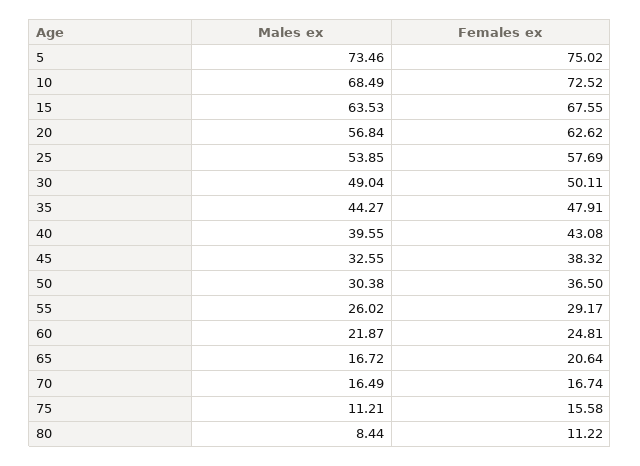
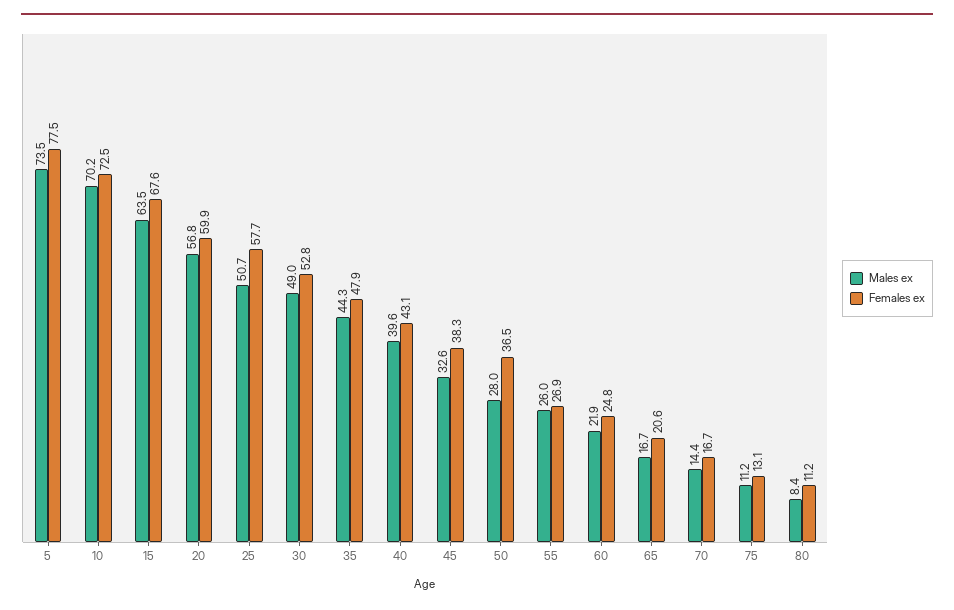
  {
    "Males ex": {
      "5": 73.46,
-     "10": 68.49,
+     "10": 70.2,
      "15": 63.53,
      "20": 56.84,
-     "25": 53.85,
+     "25": 50.7,
      "30": 49.04,
      "35": 44.27,
      "40": 39.55,
      "45": 32.55,
-     "50": 30.38,
+     "50": 28,
      "55": 26.02,
      "60": 21.87,
      "65": 16.72,
-     "70": 16.49,
+     "70": 14.4,
      "75": 11.21,
      "80": 8.44
    },
    "Females ex": {
-     "5": 75.02,
+     "5": 77.5,
      "10": 72.52,
      "15": 67.55,
-     "20": 62.62,
+     "20": 59.9,
      "25": 57.69,
-     "30": 50.11,
+     "30": 52.8,
      "35": 47.91,
      "40": 43.08,
      "45": 38.32,
      "50": 36.5,
-     "55": 29.17,
+     "55": 26.9,
      "60": 24.81,
      "65": 20.64,
      "70": 16.74,
-     "75": 15.58,
+     "75": 13.1,
      "80": 11.22
    }
  }

